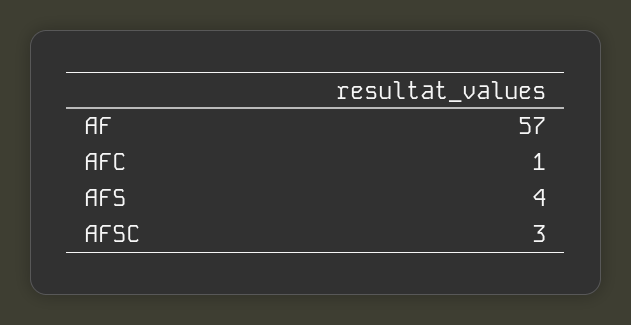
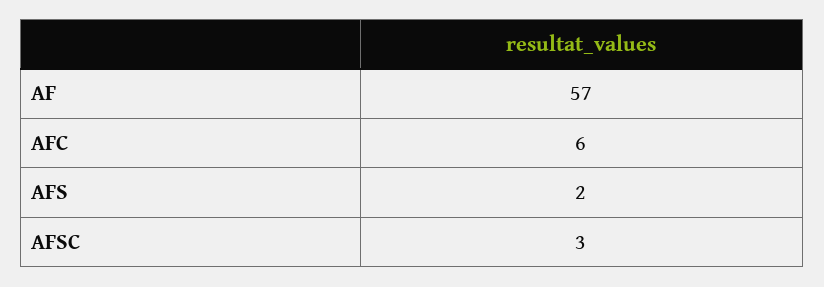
  {
    "AF": 57,
-   "AFC": 1,
+   "AFC": 6,
-   "AFS": 4,
+   "AFS": 2,
    "AFSC": 3
  }

